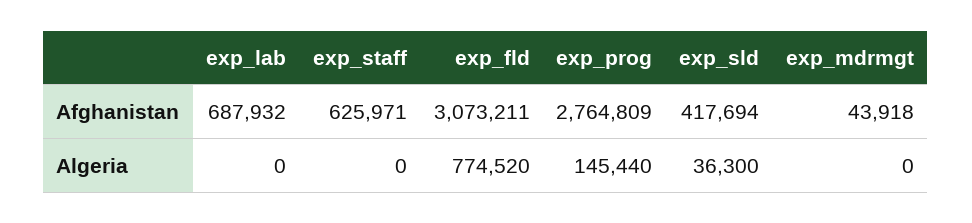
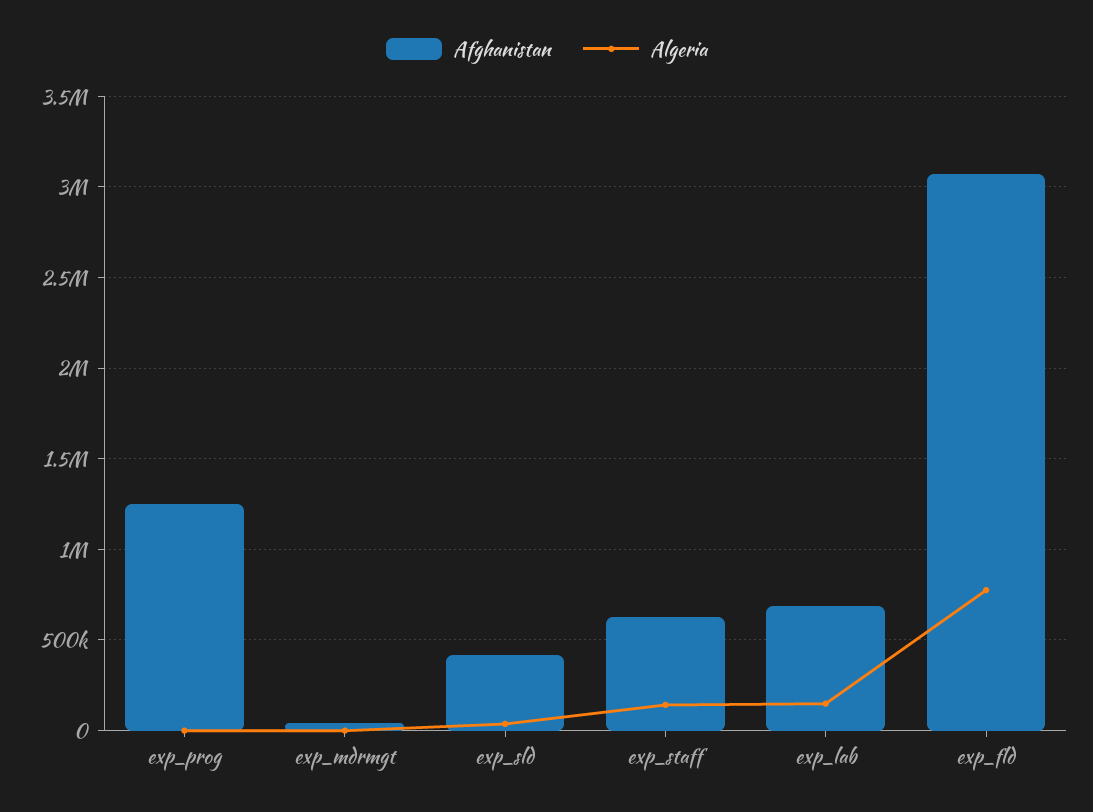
  {
    "Afghanistan": {
      "exp_lab": 687932,
      "exp_staff": 625971,
      "exp_fld": 3073211,
-     "exp_prog": 2764809,
+     "exp_prog": 1250000,
      "exp_sld": 417694,
      "exp_mdrmgt": 43918
    },
    "Algeria": {
-     "exp_lab": 0,
+     "exp_lab": 150000,
-     "exp_staff": 0,
+     "exp_staff": 150000,
      "exp_fld": 774520,
-     "exp_prog": 145440,
+     "exp_prog": 0,
      "exp_sld": 36300,
      "exp_mdrmgt": 0
    }
  }

